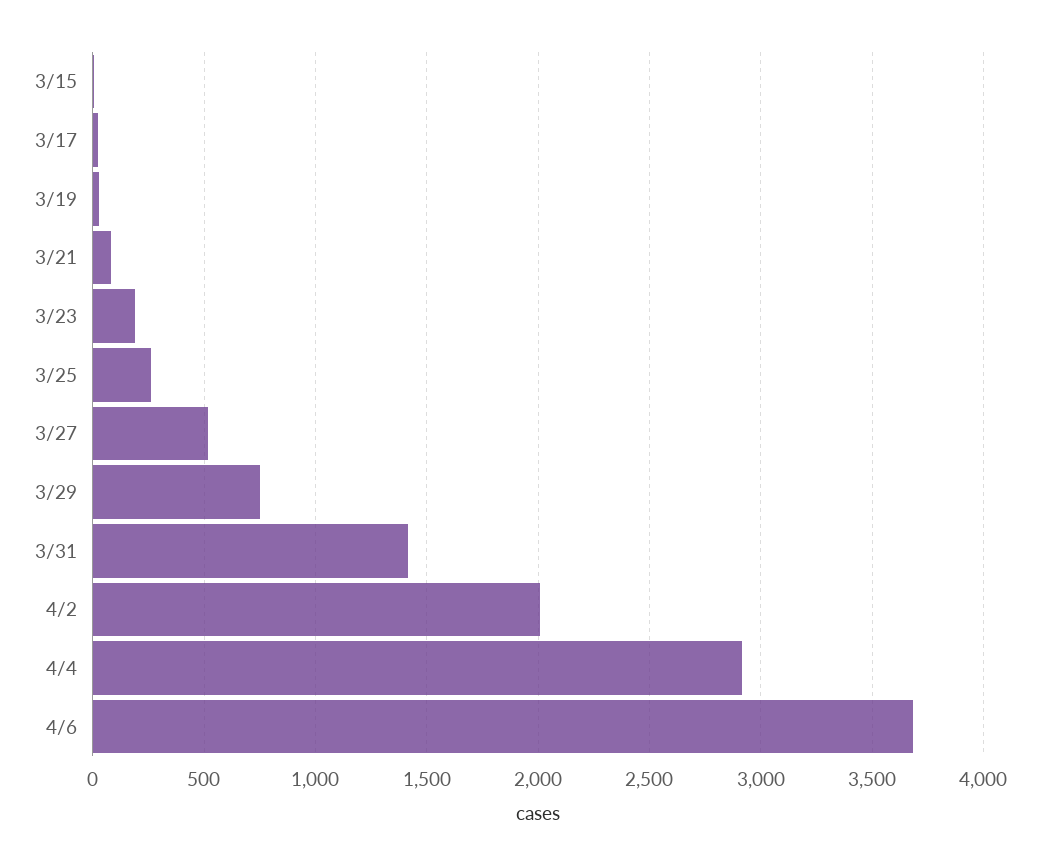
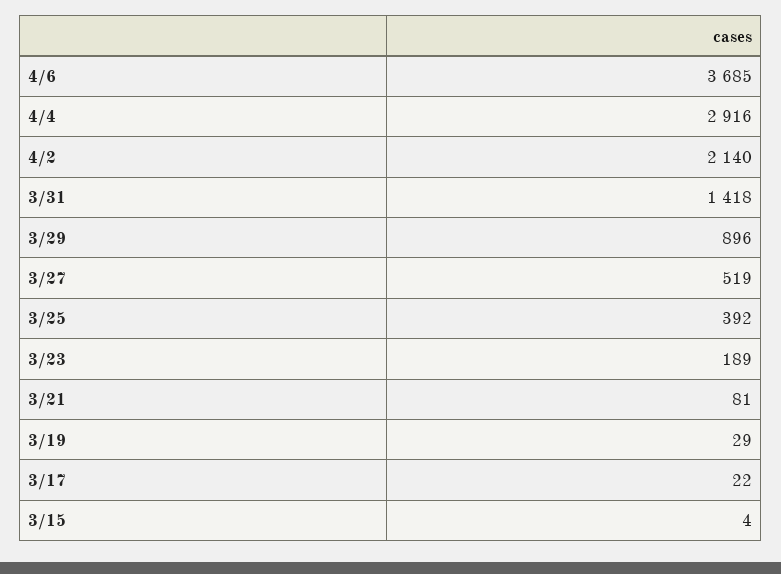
  {
    "3/15": 4,
    "3/17": 22,
    "3/19": 29,
    "3/21": 81,
    "3/23": 189,
-   "3/25": 250,
+   "3/25": 392,
    "3/27": 519,
-   "3/29": 750,
+   "3/29": 896,
    "3/31": 1418,
-   "4/2": 2000,
+   "4/2": 2140,
    "4/4": 2916,
    "4/6": 3685
  }

